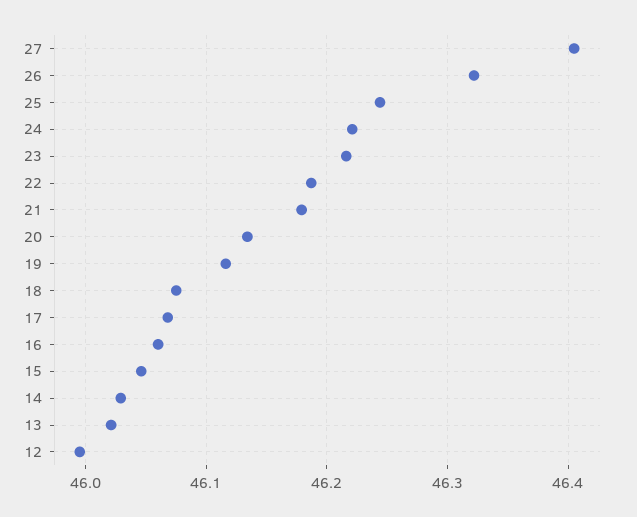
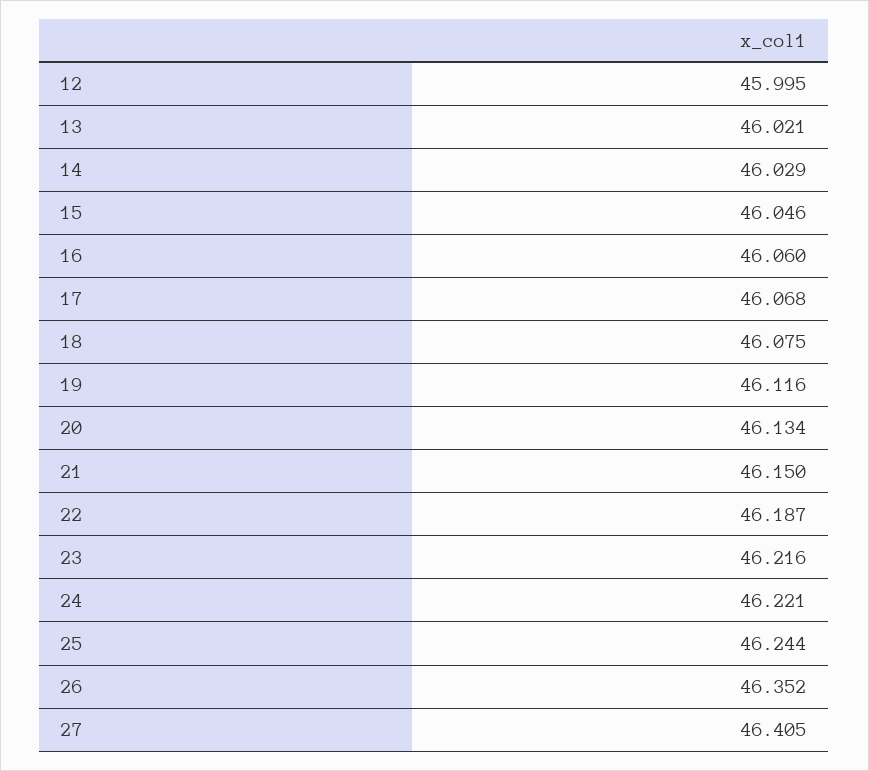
  {
    "27": 46.405,
-   "26": 46.32,
+   "26": 46.352,
    "25": 46.244,
    "24": 46.221,
    "23": 46.216,
    "22": 46.187,
-   "21": 46.18,
+   "21": 46.15,
    "20": 46.134,
    "19": 46.116,
    "18": 46.075,
    "17": 46.068,
    "16": 46.06,
    "15": 46.046,
    "14": 46.029,
    "13": 46.021,
    "12": 45.995
  }

